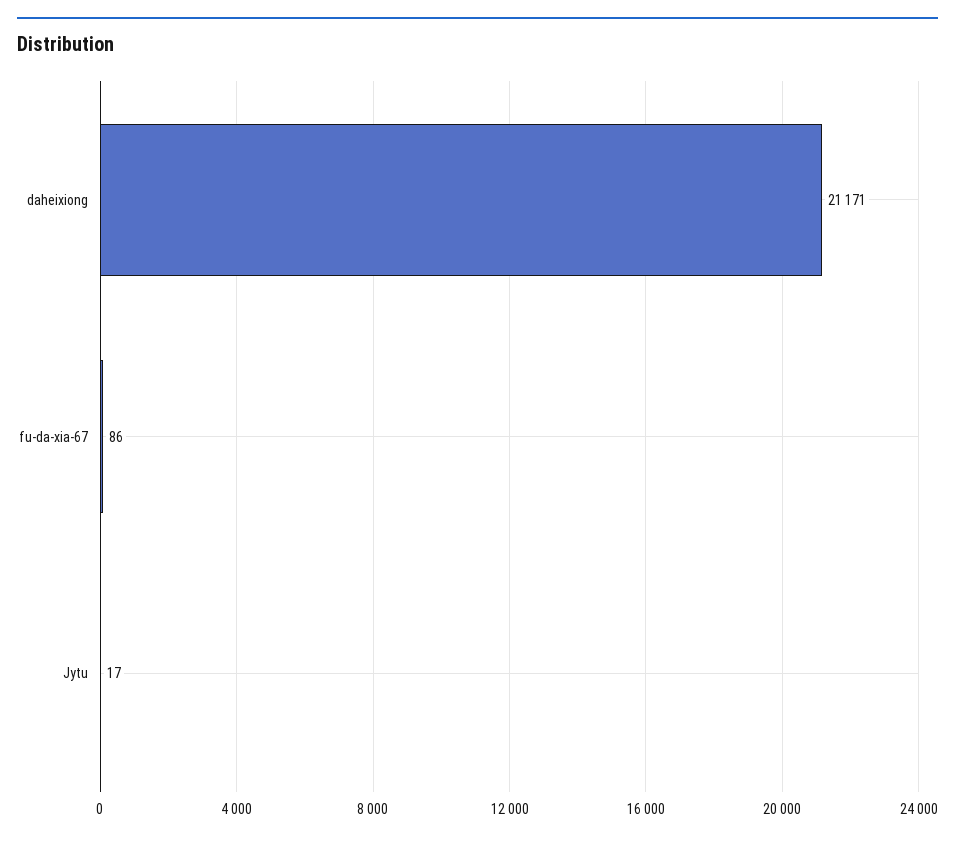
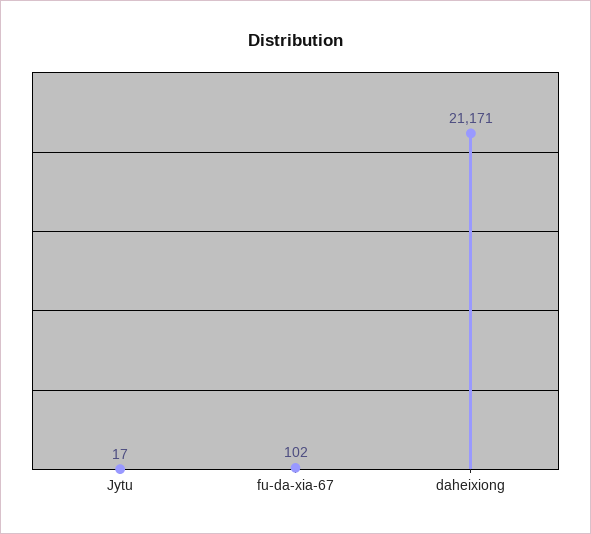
  {
    "daheixiong": 21171,
-   "fu-da-xia-67": 86,
+   "fu-da-xia-67": 102,
    "Jytu": 17
  }

